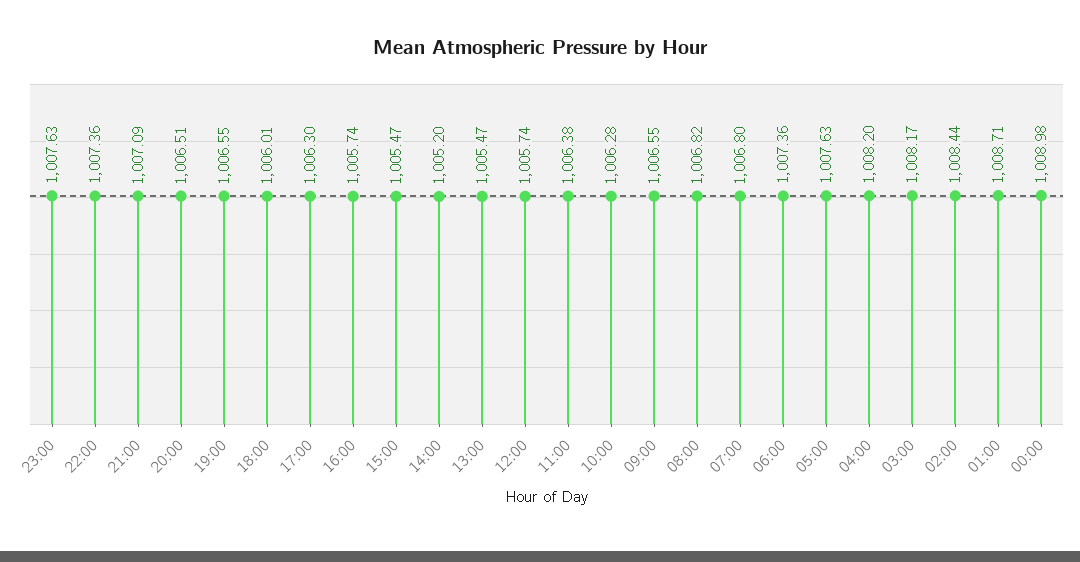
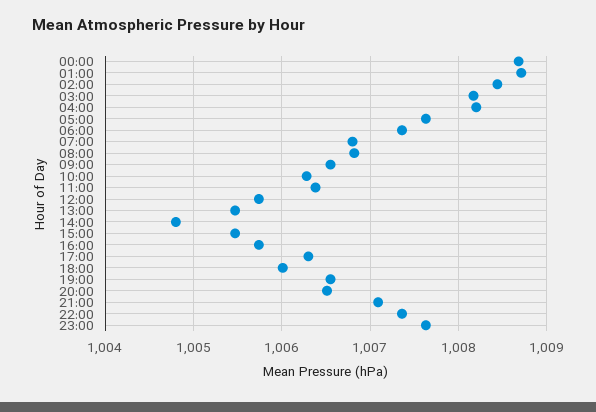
  {
    "23:00": 1007.63,
    "22:00": 1007.36,
    "21:00": 1007.09,
    "20:00": 1006.51,
    "19:00": 1006.55,
    "18:00": 1006.01,
    "17:00": 1006.3,
    "16:00": 1005.74,
    "15:00": 1005.47,
-   "14:00": 1005.2,
+   "14:00": 1004.8,
    "13:00": 1005.47,
    "12:00": 1005.74,
    "11:00": 1006.38,
    "10:00": 1006.28,
    "09:00": 1006.55,
    "08:00": 1006.82,
    "07:00": 1006.8,
    "06:00": 1007.36,
    "05:00": 1007.63,
    "04:00": 1008.2,
    "03:00": 1008.17,
    "02:00": 1008.44,
    "01:00": 1008.71,
-   "00:00": 1008.98
+   "00:00": 1008.7
  }

